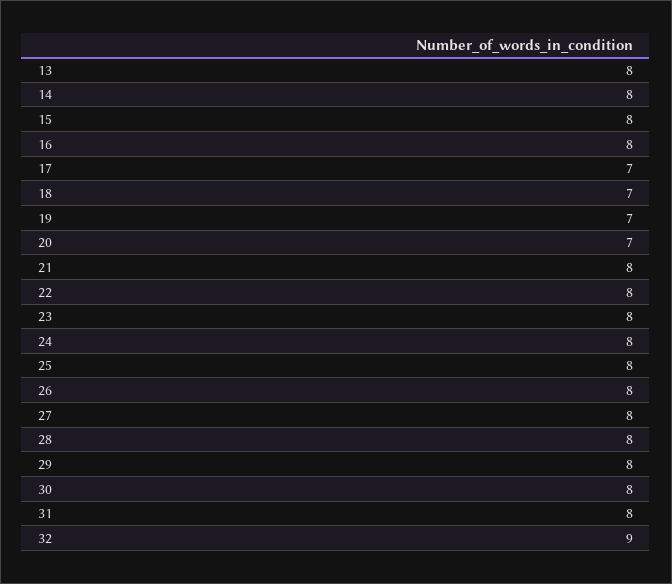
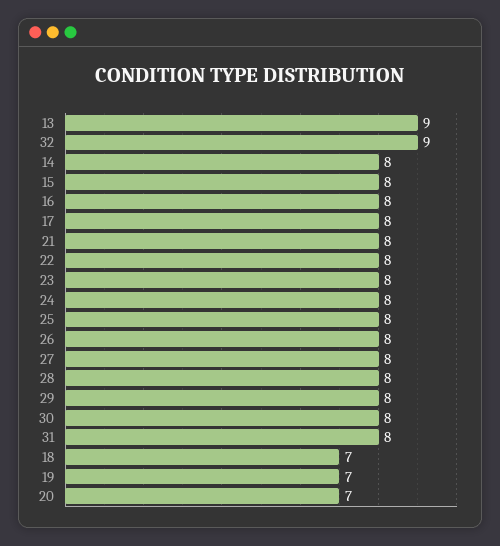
  {
-   "13": 8,
+   "13": 9,
    "14": 8,
    "15": 8,
    "16": 8,
-   "17": 7,
+   "17": 8,
    "18": 7,
    "19": 7,
    "20": 7,
    "21": 8,
    "22": 8,
    "23": 8,
    "24": 8,
    "25": 8,
    "26": 8,
    "27": 8,
    "28": 8,
    "29": 8,
    "30": 8,
    "31": 8,
    "32": 9
  }

